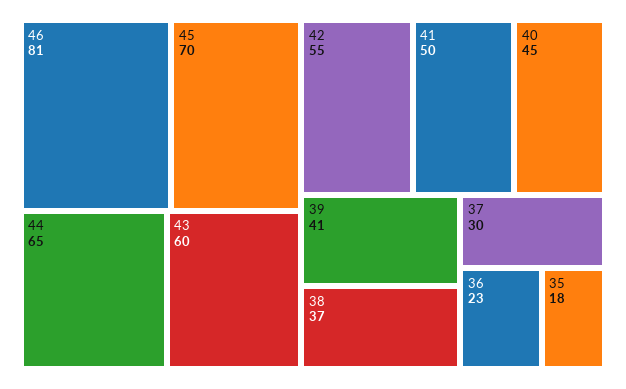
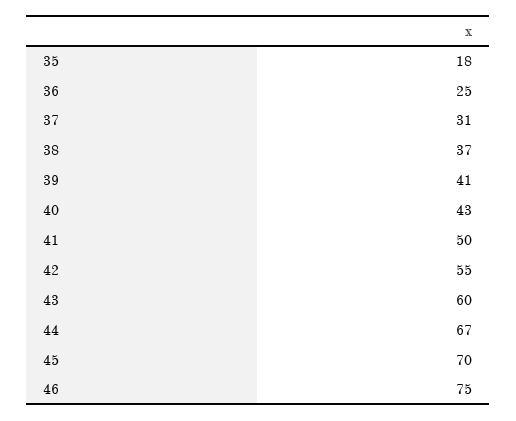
  {
-   "46": 81,
+   "46": 75,
    "45": 70,
-   "44": 65,
+   "44": 67,
    "43": 60,
    "42": 55,
    "41": 50,
-   "40": 45,
+   "40": 43,
    "39": 41,
    "38": 37,
-   "37": 30,
+   "37": 31,
-   "36": 23,
+   "36": 25,
    "35": 18
  }

